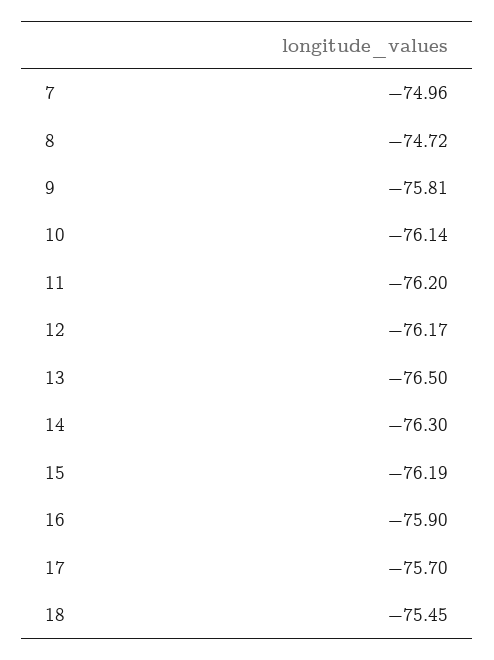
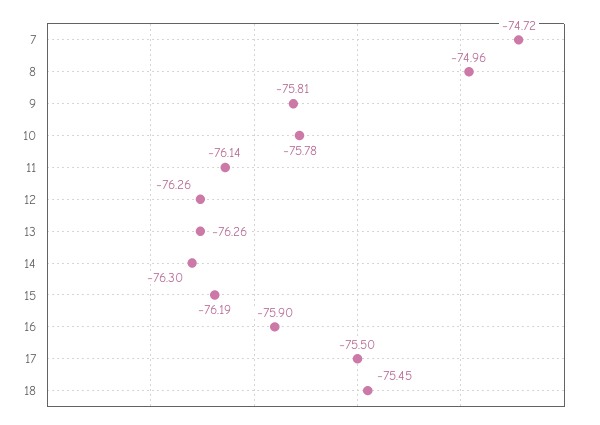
  {
-   "7": -74.96,
+   "7": -74.72,
-   "8": -74.72,
+   "8": -74.96,
    "9": -75.81,
-   "10": -76.14,
+   "10": -75.78,
-   "11": -76.2,
+   "11": -76.14,
-   "12": -76.17,
+   "12": -76.26,
-   "13": -76.5,
+   "13": -76.26,
    "14": -76.3,
    "15": -76.19,
    "16": -75.9,
-   "17": -75.7,
+   "17": -75.5,
    "18": -75.45
  }

